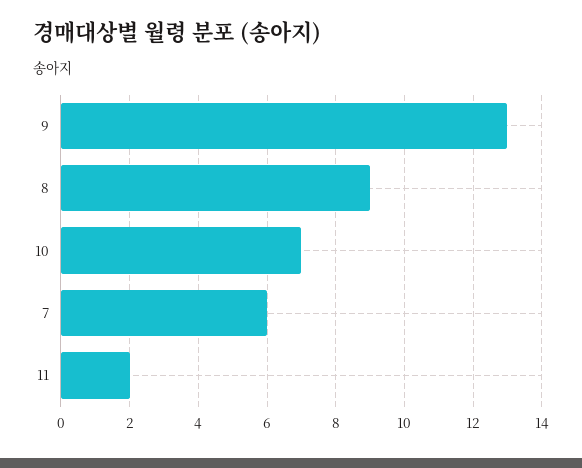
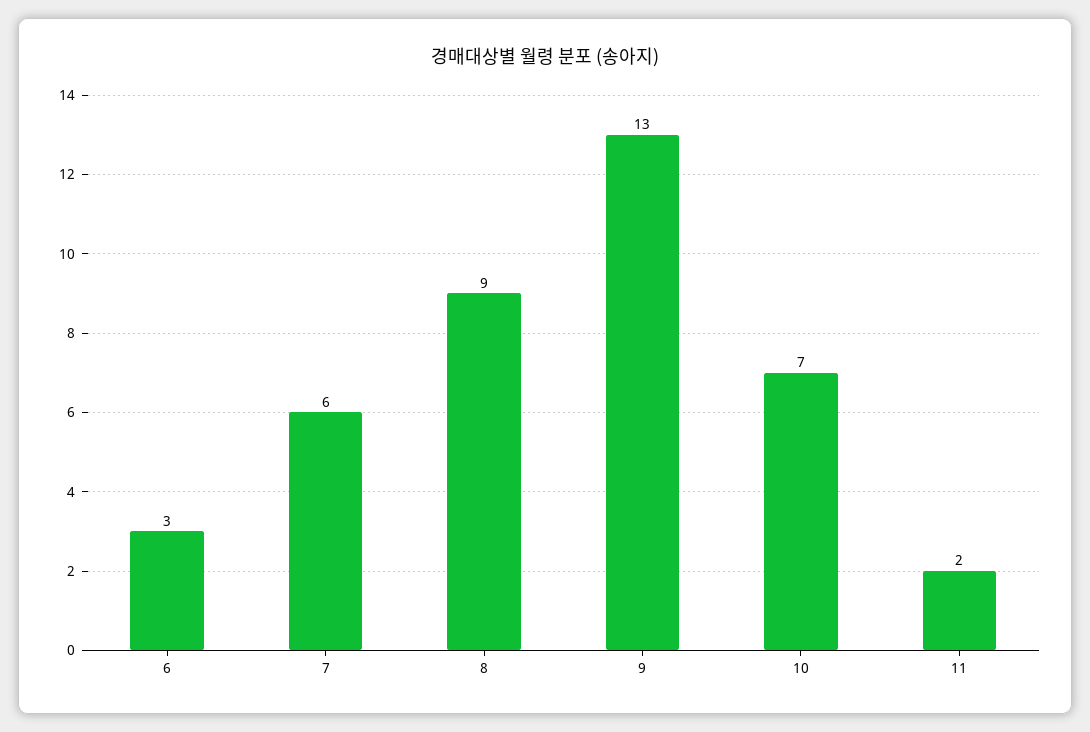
  {
    "9": 13,
    "8": 9,
    "10": 7,
    "7": 6,
-   "11": 2
+   "11": 2,
+   "6": 3
  }

